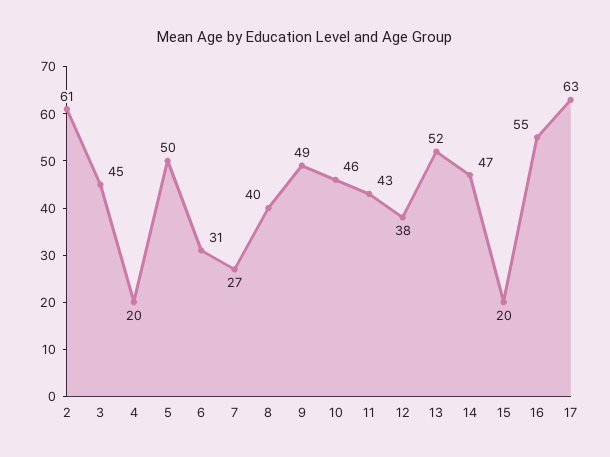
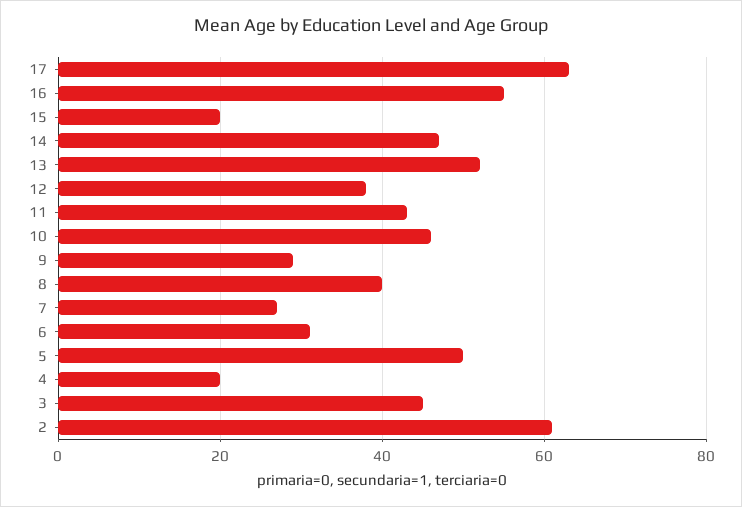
  {
    "2": 61,
    "3": 45,
    "4": 20,
    "5": 50,
    "6": 31,
    "7": 27,
    "8": 40,
-   "9": 49,
+   "9": 30,
    "10": 46,
    "11": 43,
    "12": 38,
    "13": 52,
    "14": 47,
    "15": 20,
    "16": 55,
    "17": 63
  }

